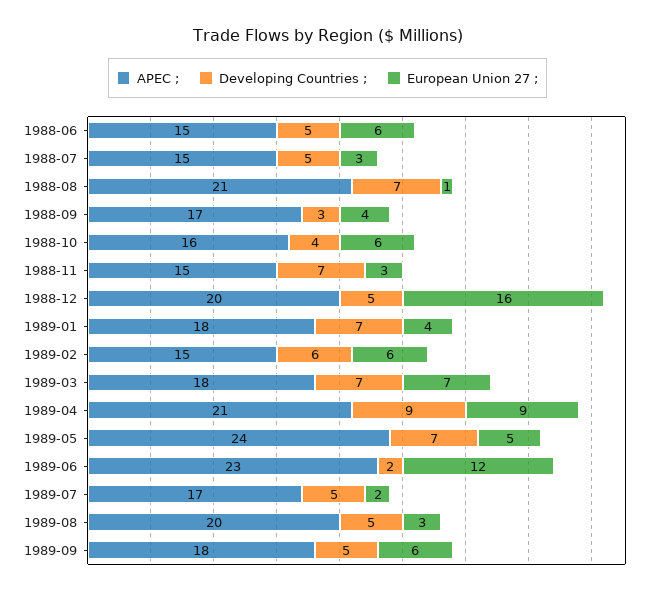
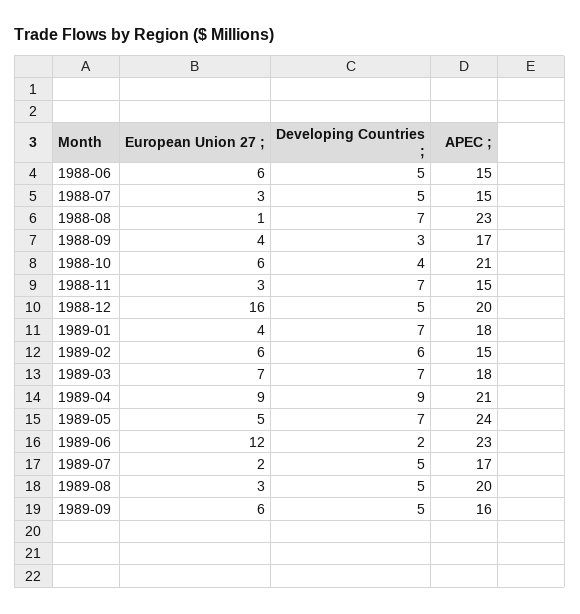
  {
    "APEC ;": {
      "1988-06": 15,
      "1988-07": 15,
-     "1988-08": 21,
+     "1988-08": 23,
      "1988-09": 17,
-     "1988-10": 16,
+     "1988-10": 21,
      "1988-11": 15,
      "1988-12": 20,
      "1989-01": 18,
      "1989-02": 15,
      "1989-03": 18,
      "1989-04": 21,
      "1989-05": 24,
      "1989-06": 23,
      "1989-07": 17,
      "1989-08": 20,
-     "1989-09": 18
+     "1989-09": 16
    },
    "Developing Countries ;": {
      "1988-06": 5,
      "1988-07": 5,
      "1988-08": 7,
      "1988-09": 3,
      "1988-10": 4,
      "1988-11": 7,
      "1988-12": 5,
      "1989-01": 7,
      "1989-02": 6,
      "1989-03": 7,
      "1989-04": 9,
      "1989-05": 7,
      "1989-06": 2,
      "1989-07": 5,
      "1989-08": 5,
      "1989-09": 5
    },
    "European Union 27 ;": {
      "1988-06": 6,
      "1988-07": 3,
      "1988-08": 1,
      "1988-09": 4,
      "1988-10": 6,
      "1988-11": 3,
      "1988-12": 16,
      "1989-01": 4,
      "1989-02": 6,
      "1989-03": 7,
      "1989-04": 9,
      "1989-05": 5,
      "1989-06": 12,
      "1989-07": 2,
      "1989-08": 3,
      "1989-09": 6
    }
  }

